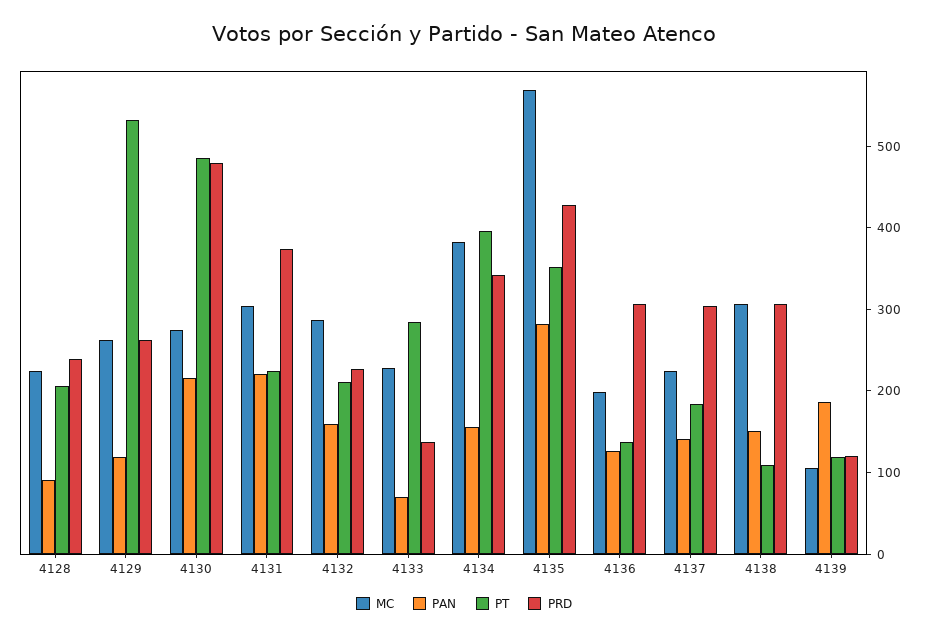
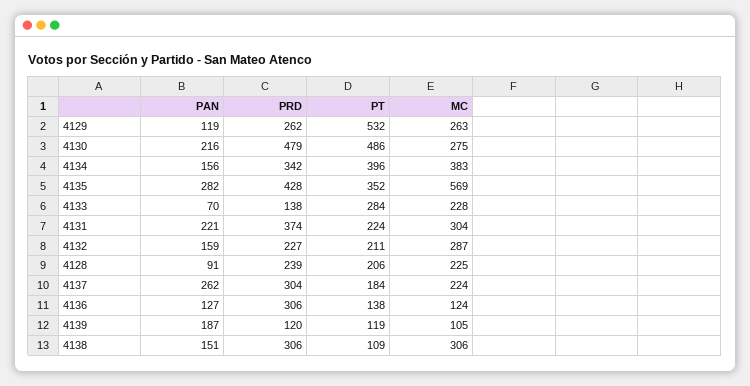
  {
    "MC": {
      "4128": 225,
      "4129": 263,
      "4130": 275,
      "4131": 304,
      "4132": 287,
      "4133": 228,
      "4134": 383,
      "4135": 569,
-     "4136": 200,
+     "4136": 124,
      "4137": 224,
      "4138": 306,
      "4139": 105
    },
    "PAN": {
      "4128": 91,
      "4129": 119,
      "4130": 216,
      "4131": 221,
      "4132": 159,
      "4133": 70,
      "4134": 156,
      "4135": 282,
      "4136": 127,
-     "4137": 140,
+     "4137": 262,
      "4138": 151,
      "4139": 187
    },
    "PT": {
      "4128": 206,
      "4129": 532,
      "4130": 486,
      "4131": 224,
      "4132": 211,
      "4133": 284,
      "4134": 396,
      "4135": 352,
      "4136": 138,
      "4137": 184,
      "4138": 109,
      "4139": 119
    },
    "PRD": {
      "4128": 239,
      "4129": 262,
      "4130": 479,
      "4131": 374,
      "4132": 227,
      "4133": 138,
      "4134": 342,
      "4135": 428,
      "4136": 306,
      "4137": 304,
      "4138": 306,
      "4139": 120
    }
  }

